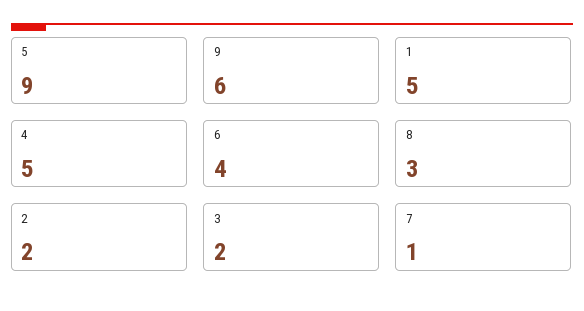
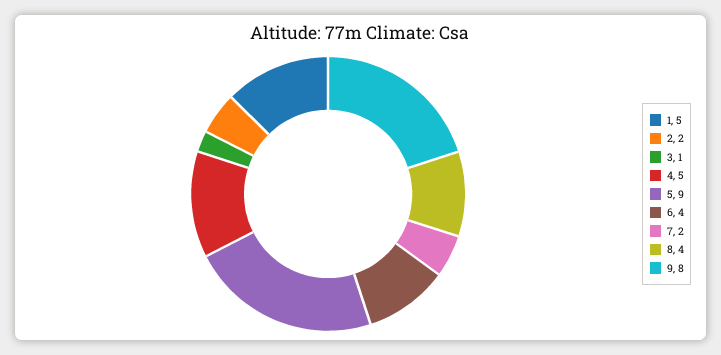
  {
    "5": 9,
-   "9": 6,
+   "9": 8,
    "1": 5,
    "4": 5,
    "6": 4,
-   "8": 3,
+   "8": 4,
    "2": 2,
-   "3": 2,
+   "3": 1,
-   "7": 1
+   "7": 2
  }

